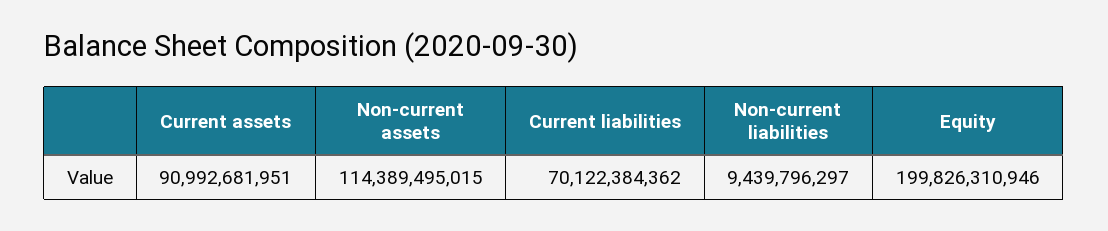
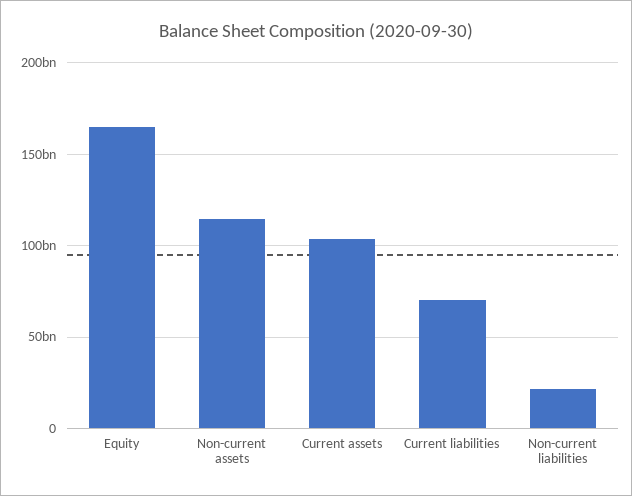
  {
-   "Current assets": 90992681951,
+   "Current assets": 105000000000,
    "Non-current assets": 114389495015,
    "Current liabilities": 70122384362,
-   "Non-current liabilities": 9439796297,
+   "Non-current liabilities": 20000000000,
-   "Equity": 199826310946
+   "Equity": 165000000000
  }

